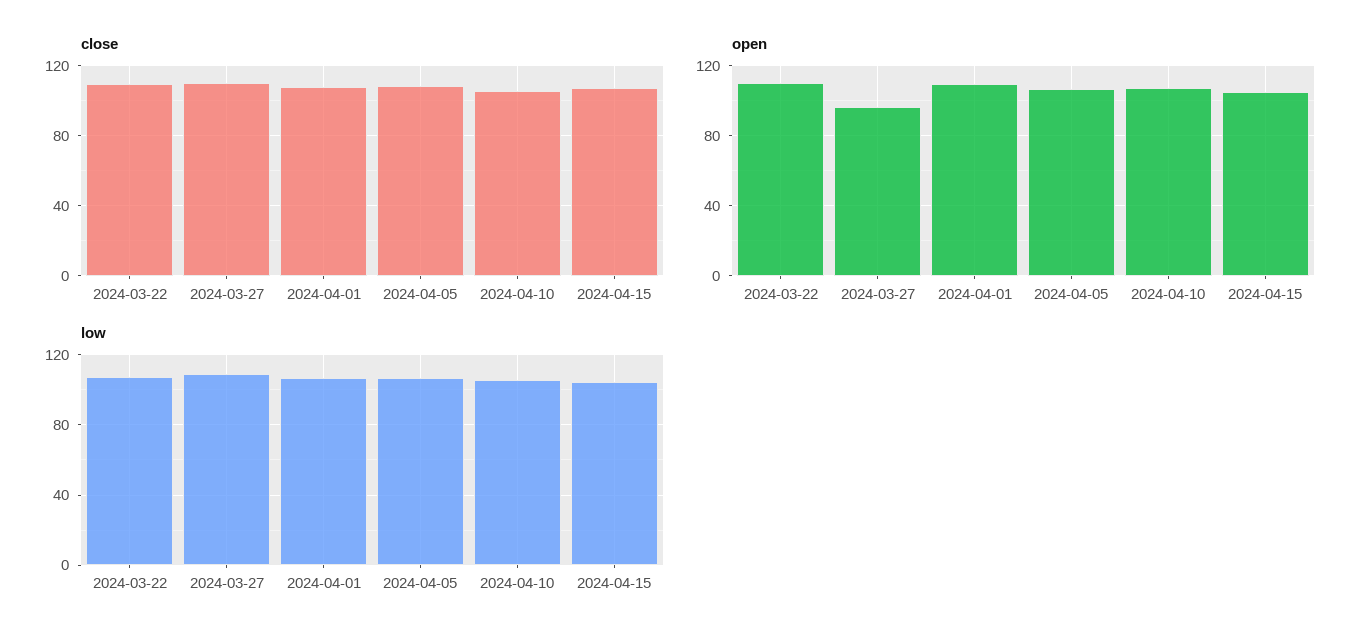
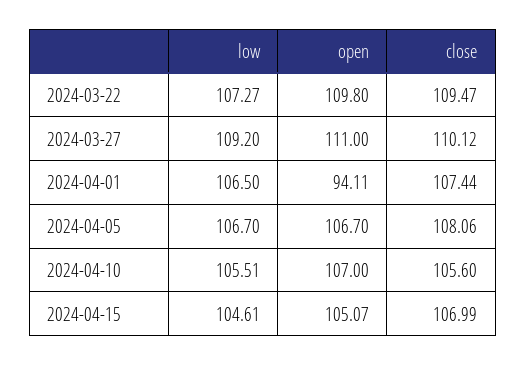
  {
    "close": {
      "2024-03-22": 109.47,
      "2024-03-27": 110.12,
      "2024-04-01": 107.44,
      "2024-04-05": 108.06,
      "2024-04-10": 105.6,
      "2024-04-15": 106.99
    },
    "open": {
      "2024-03-22": 109.8,
-     "2024-03-27": 95,
+     "2024-03-27": 111,
-     "2024-04-01": 110,
+     "2024-04-01": 94.11,
      "2024-04-05": 106.7,
      "2024-04-10": 107,
      "2024-04-15": 105.07
    },
    "low": {
      "2024-03-22": 107.27,
      "2024-03-27": 109.2,
      "2024-04-01": 106.5,
      "2024-04-05": 106.7,
      "2024-04-10": 105.51,
      "2024-04-15": 104.61
    }
  }

